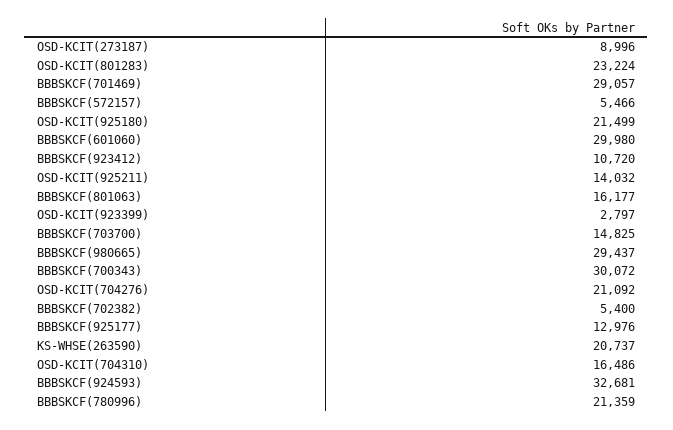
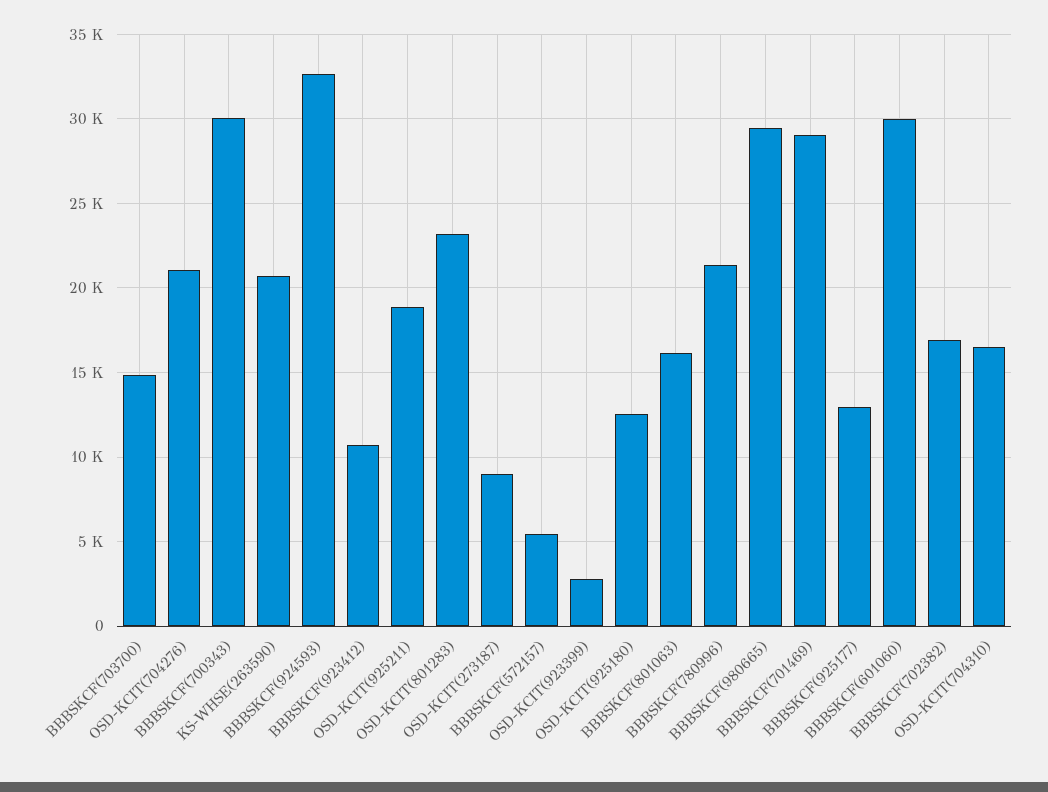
  {
    "OSD-KCIT(273187)": 8996,
    "OSD-KCIT(801283)": 23224,
    "BBBSKCF(701469)": 29057,
    "BBBSKCF(572157)": 5466,
-   "OSD-KCIT(925180)": 21499,
+   "OSD-KCIT(925180)": 12500,
    "BBBSKCF(601060)": 29980,
    "BBBSKCF(923412)": 10720,
-   "OSD-KCIT(925211)": 14032,
+   "OSD-KCIT(925211)": 19000,
    "BBBSKCF(801063)": 16177,
    "OSD-KCIT(923399)": 2797,
    "BBBSKCF(703700)": 14825,
    "BBBSKCF(980665)": 29437,
    "BBBSKCF(700343)": 30072,
    "OSD-KCIT(704276)": 21092,
-   "BBBSKCF(702382)": 5400,
+   "BBBSKCF(702382)": 17000,
    "BBBSKCF(925177)": 12976,
    "KS-WHSE(263590)": 20737,
    "OSD-KCIT(704310)": 16486,
    "BBBSKCF(924593)": 32681,
    "BBBSKCF(780996)": 21359
  }

